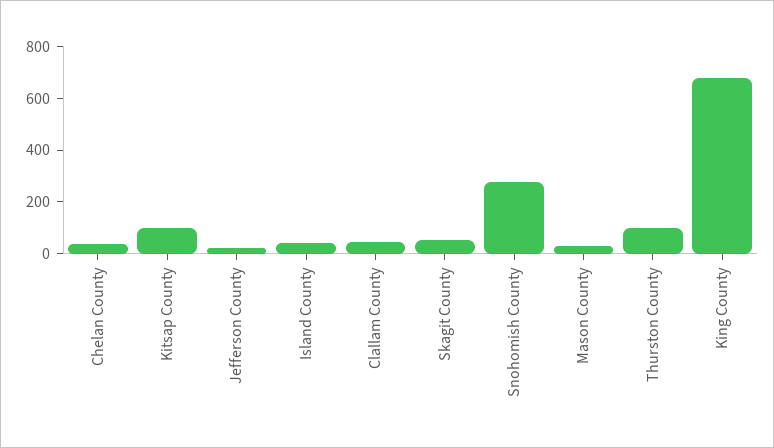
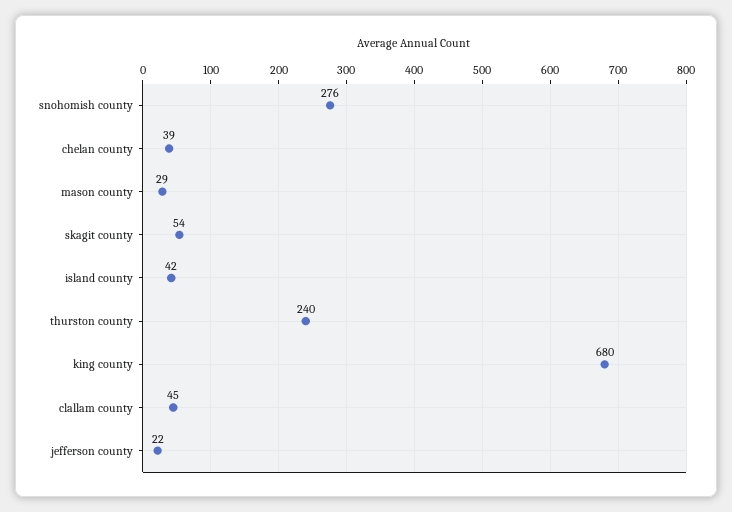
  {
    "Chelan County": 39,
-   "Kitsap County": 100,
    "Jefferson County": 22,
    "Island County": 42,
    "Clallam County": 45,
    "Skagit County": 54,
    "Snohomish County": 276,
    "Mason County": 29,
-   "Thurston County": 100,
+   "Thurston County": 240,
    "King County": 680
  }

